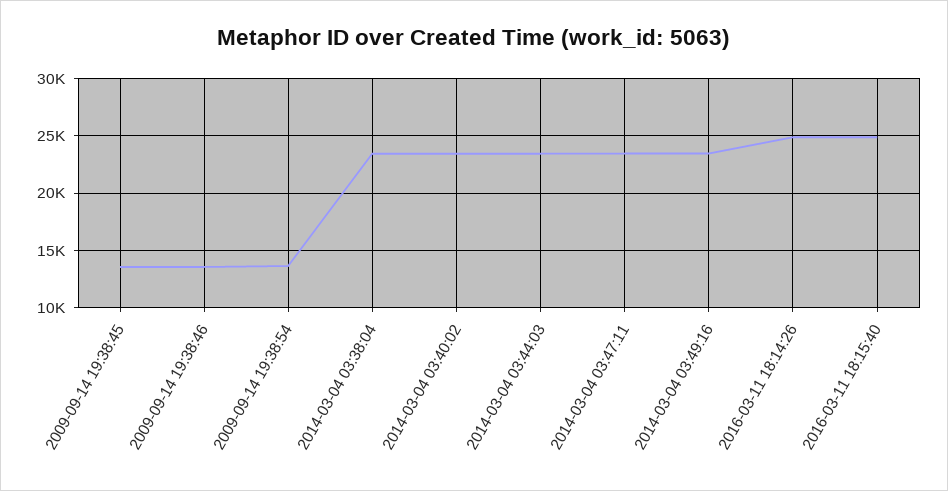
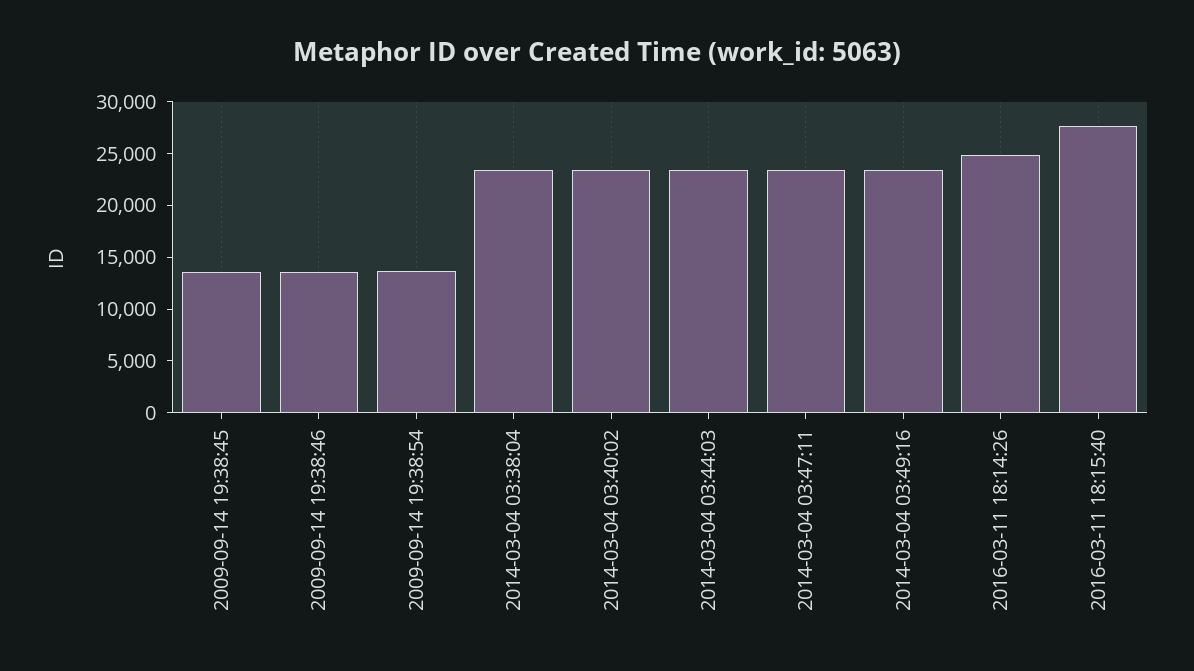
  {
    "2009-09-14 19:38:45": 14000,
    "2009-09-14 19:38:46": 14000,
    "2009-09-14 19:38:54": 14000,
    "2014-03-04 03:38:04": 23000,
    "2014-03-04 03:40:02": 23000,
    "2014-03-04 03:44:03": 23000,
    "2014-03-04 03:47:11": 23000,
    "2014-03-04 03:49:16": 23000,
    "2016-03-11 18:14:26": 25000,
-   "2016-03-11 18:15:40": 25000
+   "2016-03-11 18:15:40": 28000
  }

